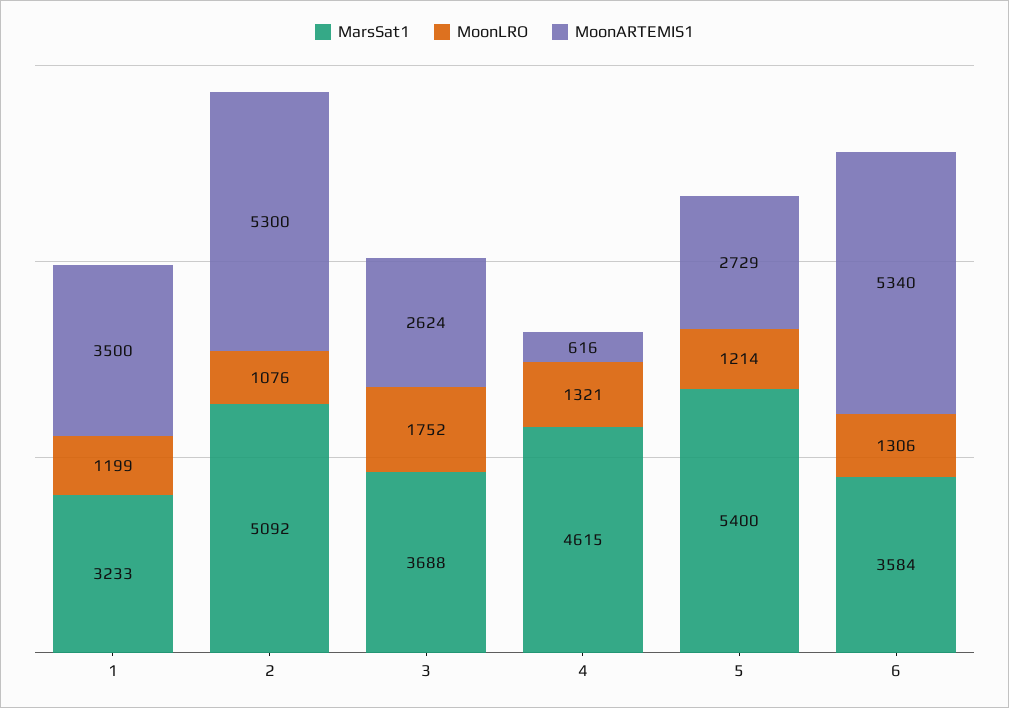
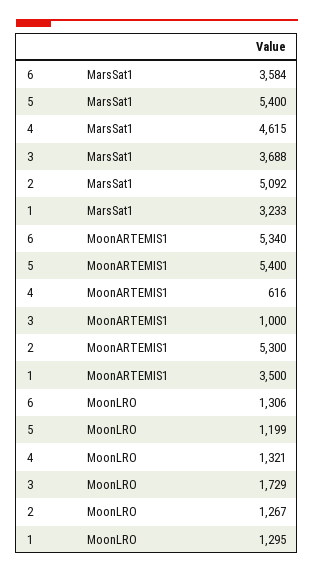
  {
    "MarsSat1": {
      "1": 3233,
      "2": 5092,
      "3": 3688,
      "4": 4615,
      "5": 5400,
      "6": 3584
    },
    "MoonLRO": {
-     "1": 1199,
+     "1": 1295,
-     "2": 1076,
+     "2": 1267,
-     "3": 1752,
+     "3": 1729,
      "4": 1321,
-     "5": 1214,
+     "5": 1199,
      "6": 1306
    },
    "MoonARTEMIS1": {
      "1": 3500,
      "2": 5300,
-     "3": 2624,
+     "3": 1000,
      "4": 616,
-     "5": 2729,
+     "5": 5400,
      "6": 5340
    }
  }

